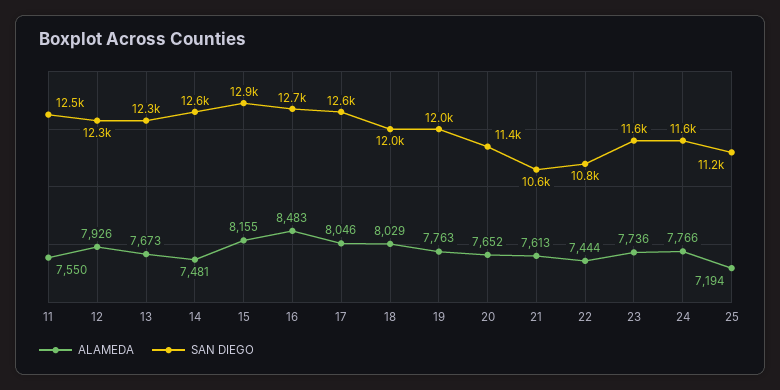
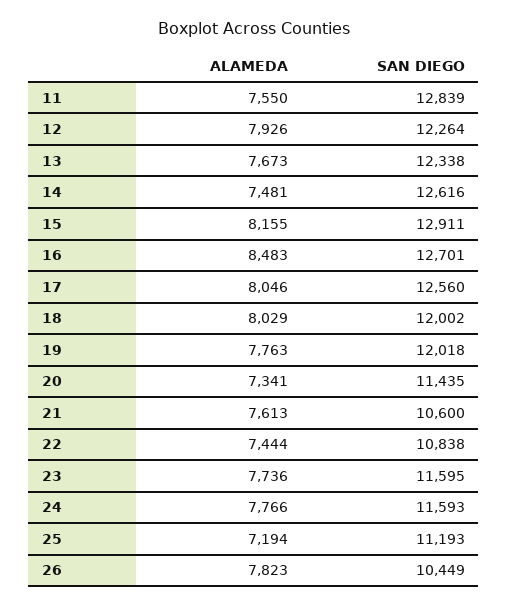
  {
    "ALAMEDA": {
      "11": 7550,
      "12": 7926,
      "13": 7673,
      "14": 7481,
      "15": 8155,
      "16": 8483,
      "17": 8046,
      "18": 8029,
      "19": 7763,
-     "20": 7652,
+     "20": 7341,
      "21": 7613,
      "22": 7444,
      "23": 7736,
      "24": 7766,
-     "25": 7194
+     "25": 7194,
+     "26": 7823
    },
    "SAN DIEGO": {
-     "11": 12500,
+     "11": 12839,
      "12": 12264,
      "13": 12338,
      "14": 12616,
      "15": 12911,
      "16": 12701,
      "17": 12560,
      "18": 12002,
      "19": 12018,
      "20": 11435,
      "21": 10600,
      "22": 10838,
      "23": 11595,
      "24": 11593,
-     "25": 11193
+     "25": 11193,
+     "26": 10449
    }
  }

